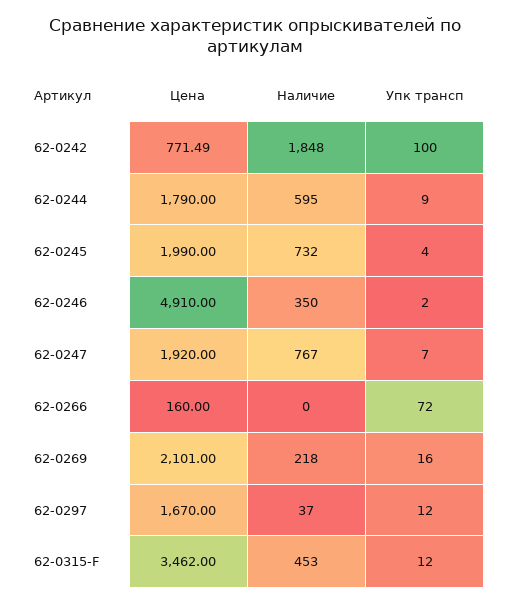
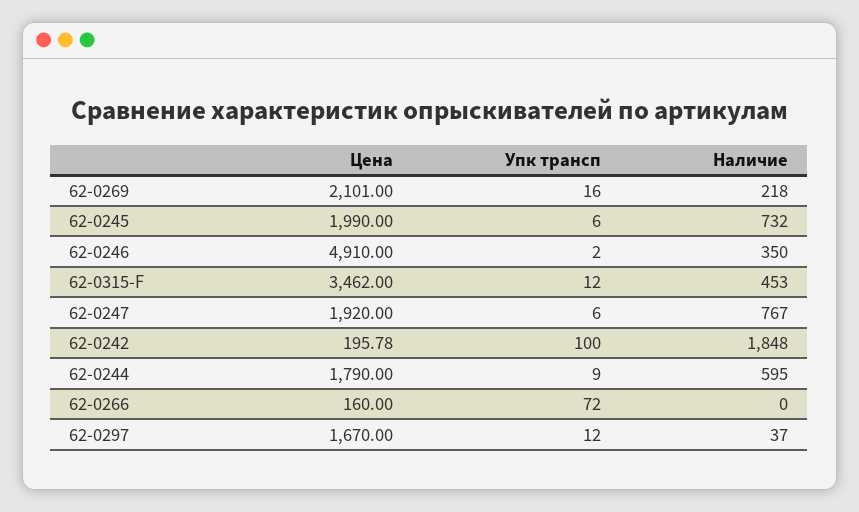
  {
    "Цена": {
-     "62-0242": 771.49,
+     "62-0242": 195.78,
      "62-0244": 1790,
      "62-0245": 1990,
      "62-0246": 4910,
      "62-0247": 1920,
      "62-0266": 160,
      "62-0269": 2101,
      "62-0297": 1670,
      "62-0315-F": 3462
    },
    "Наличие": {
      "62-0242": 1848,
      "62-0244": 595,
      "62-0245": 732,
      "62-0246": 350,
      "62-0247": 767,
      "62-0266": 0,
      "62-0269": 218,
      "62-0297": 37,
      "62-0315-F": 453
    },
    "Упк трансп": {
      "62-0242": 100,
      "62-0244": 9,
-     "62-0245": 4,
+     "62-0245": 6,
      "62-0246": 2,
-     "62-0247": 7,
+     "62-0247": 6,
      "62-0266": 72,
      "62-0269": 16,
      "62-0297": 12,
      "62-0315-F": 12
    }
  }

